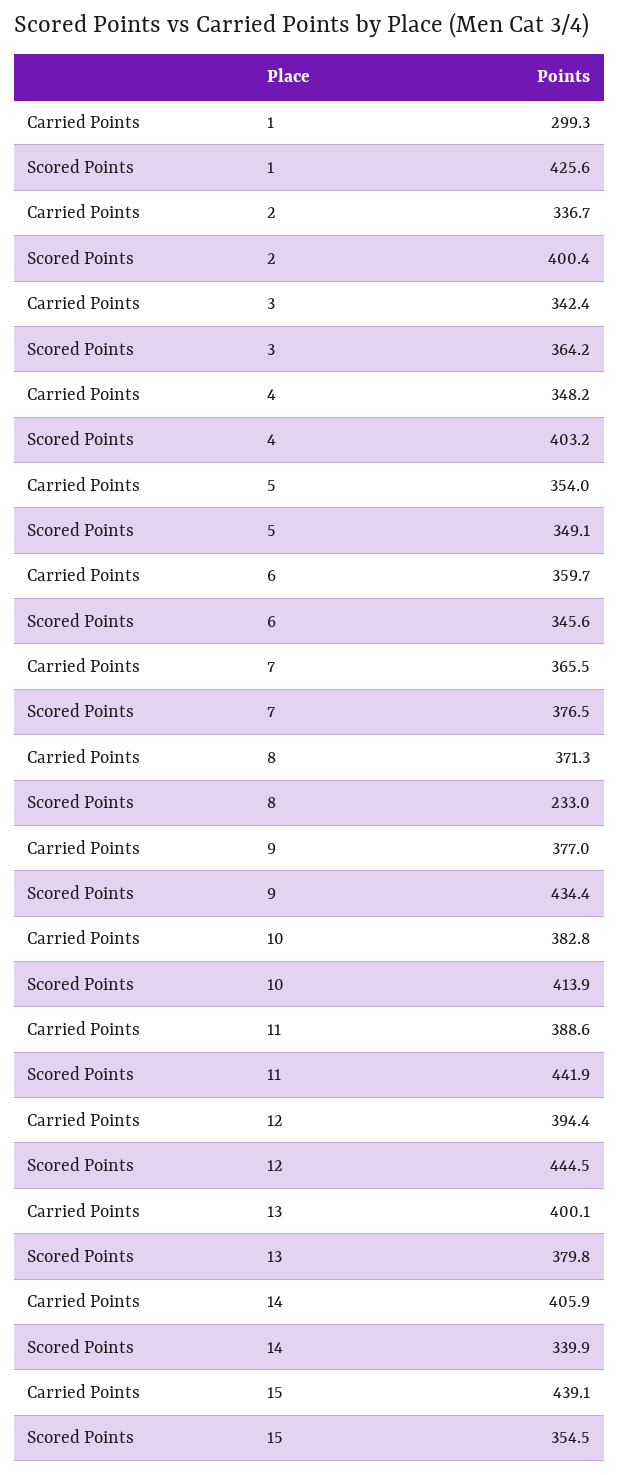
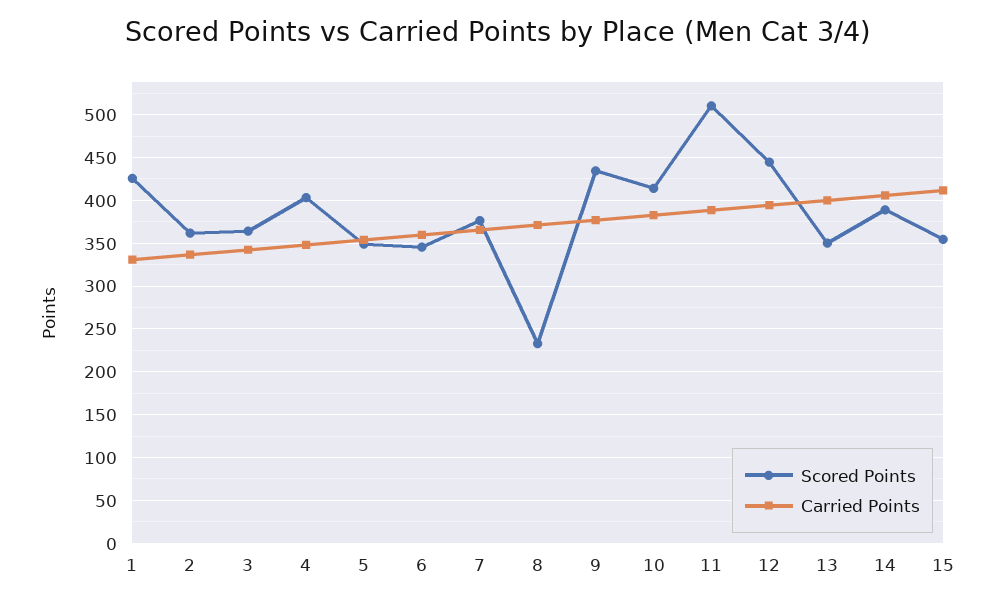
  {
    "Carried Points": {
-     "1": 299.3,
+     "1": 330,
      "2": 336.7,
      "3": 342.4,
      "4": 348.2,
      "5": 354,
      "6": 359.7,
      "7": 365.5,
      "8": 371.3,
      "9": 377,
      "10": 382.8,
      "11": 388.6,
      "12": 394.4,
      "13": 400.1,
      "14": 405.9,
-     "15": 439.1
+     "15": 410
    },
    "Scored Points": {
      "1": 425.6,
-     "2": 400.4,
+     "2": 360,
      "3": 364.2,
      "4": 403.2,
      "5": 349.1,
      "6": 345.6,
      "7": 376.5,
      "8": 233,
      "9": 434.4,
      "10": 413.9,
-     "11": 441.9,
+     "11": 510,
      "12": 444.5,
-     "13": 379.8,
+     "13": 350,
-     "14": 339.9,
+     "14": 390,
      "15": 354.5
    }
  }

